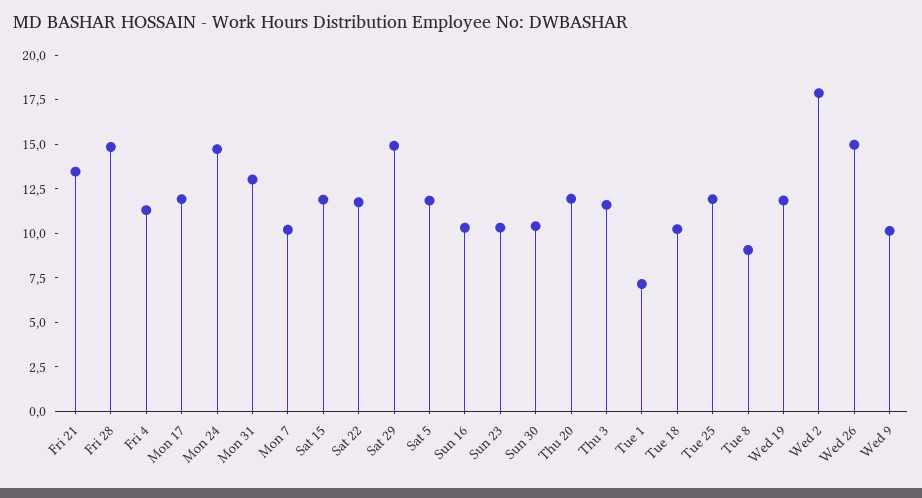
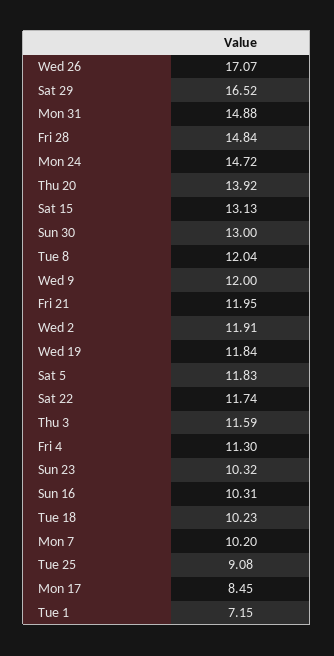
  {
-   "Fri 21": 13.5,
+   "Fri 21": 11.95,
    "Fri 28": 14.84,
    "Fri 4": 11.3,
-   "Mon 17": 12,
+   "Mon 17": 8.45,
    "Mon 24": 14.72,
-   "Mon 31": 13,
+   "Mon 31": 14.88,
    "Mon 7": 10.2,
-   "Sat 15": 12,
+   "Sat 15": 13.13,
    "Sat 22": 11.74,
-   "Sat 29": 15,
+   "Sat 29": 16.52,
    "Sat 5": 11.83,
    "Sun 16": 10.31,
    "Sun 23": 10.32,
-   "Sun 30": 10.5,
+   "Sun 30": 13,
-   "Thu 20": 12,
+   "Thu 20": 13.92,
    "Thu 3": 11.59,
    "Tue 1": 7.15,
    "Tue 18": 10.23,
-   "Tue 25": 12,
+   "Tue 25": 9.08,
-   "Tue 8": 9,
+   "Tue 8": 12.04,
    "Wed 19": 11.84,
-   "Wed 2": 18,
+   "Wed 2": 11.91,
-   "Wed 26": 15,
+   "Wed 26": 17.07,
-   "Wed 9": 10
+   "Wed 9": 12
  }

